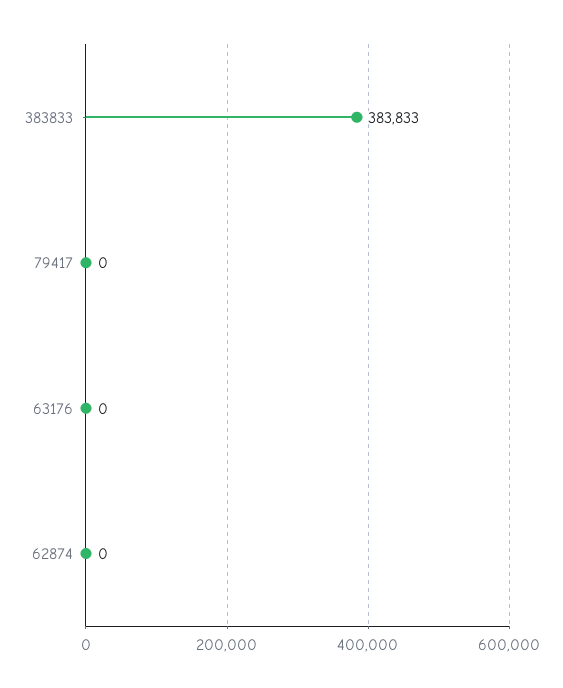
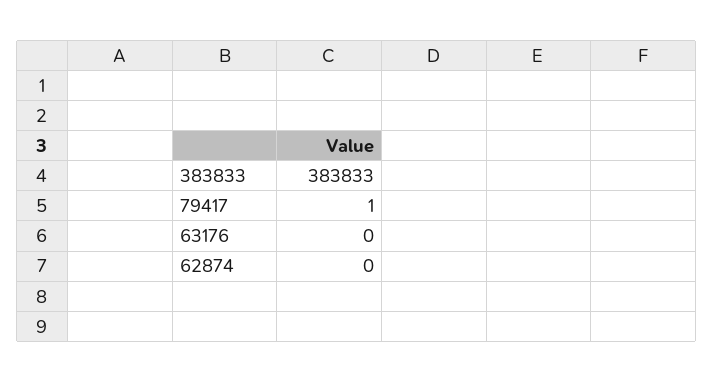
  {
    "383833": 383833,
-   "79417": 0,
+   "79417": 1,
    "63176": 0,
    "62874": 0
  }

